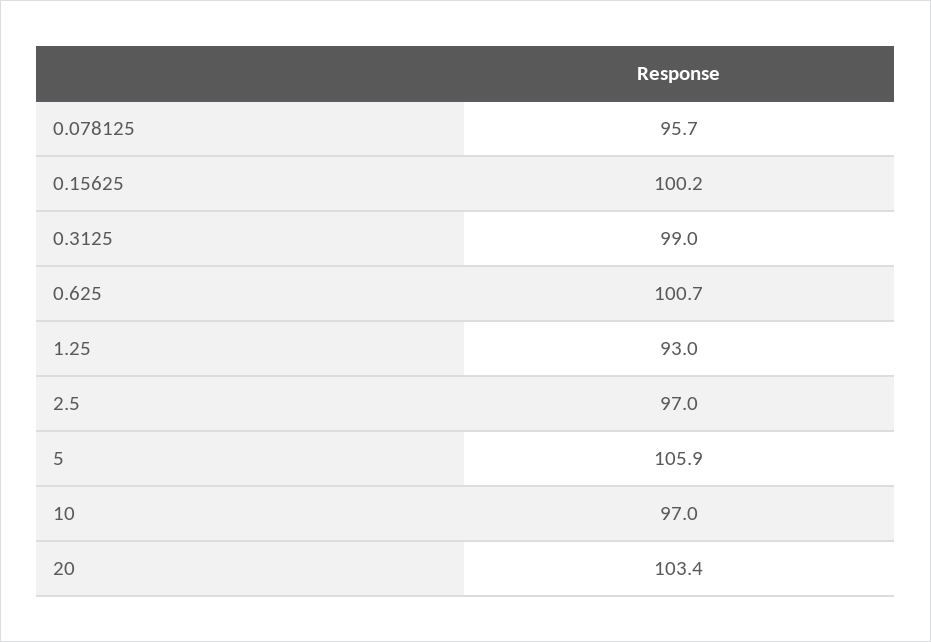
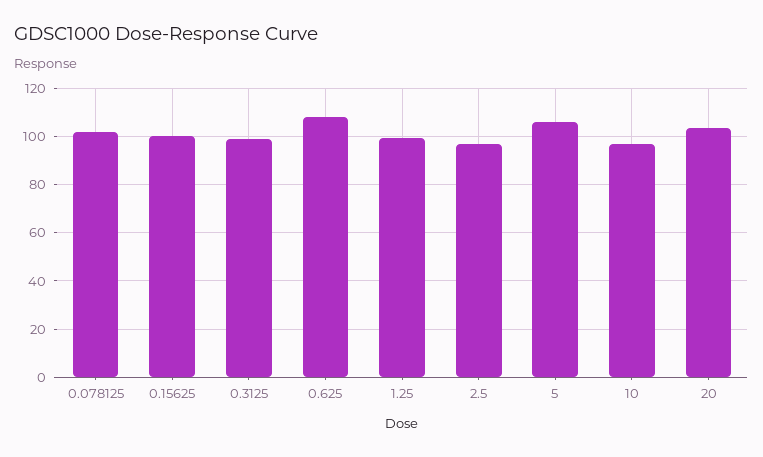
  {
-   "0.078125": 95.7,
+   "0.078125": 102.5,
    "0.15625": 100.2,
    "0.3125": 99,
-   "0.625": 100.7,
+   "0.625": 107.5,
-   "1.25": 93,
+   "1.25": 100,
    "2.5": 97,
    "5": 105.9,
    "10": 97,
    "20": 103.4
  }

